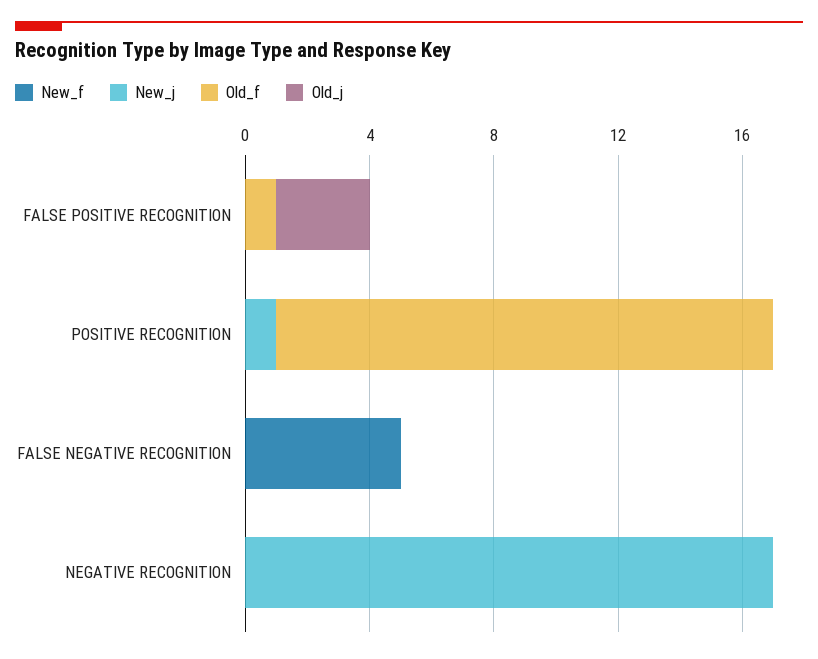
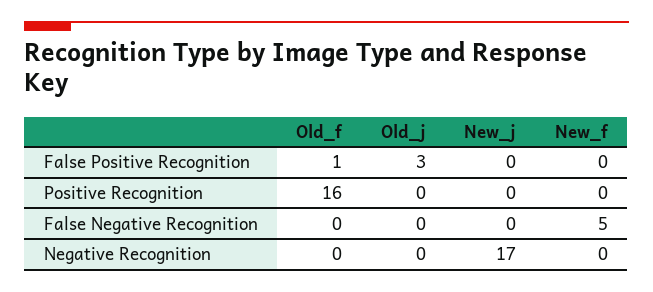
  {
    "New_f": {
      "FALSE POSITIVE RECOGNITION": 0,
      "POSITIVE RECOGNITION": 0,
      "FALSE NEGATIVE RECOGNITION": 5,
      "NEGATIVE RECOGNITION": 0
    },
    "New_j": {
      "FALSE POSITIVE RECOGNITION": 0,
-     "POSITIVE RECOGNITION": 1,
+     "POSITIVE RECOGNITION": 0,
      "FALSE NEGATIVE RECOGNITION": 0,
      "NEGATIVE RECOGNITION": 17
    },
    "Old_f": {
      "FALSE POSITIVE RECOGNITION": 1,
      "POSITIVE RECOGNITION": 16,
      "FALSE NEGATIVE RECOGNITION": 0,
      "NEGATIVE RECOGNITION": 0
    },
    "Old_j": {
      "FALSE POSITIVE RECOGNITION": 3,
      "POSITIVE RECOGNITION": 0,
      "FALSE NEGATIVE RECOGNITION": 0,
      "NEGATIVE RECOGNITION": 0
    }
  }

